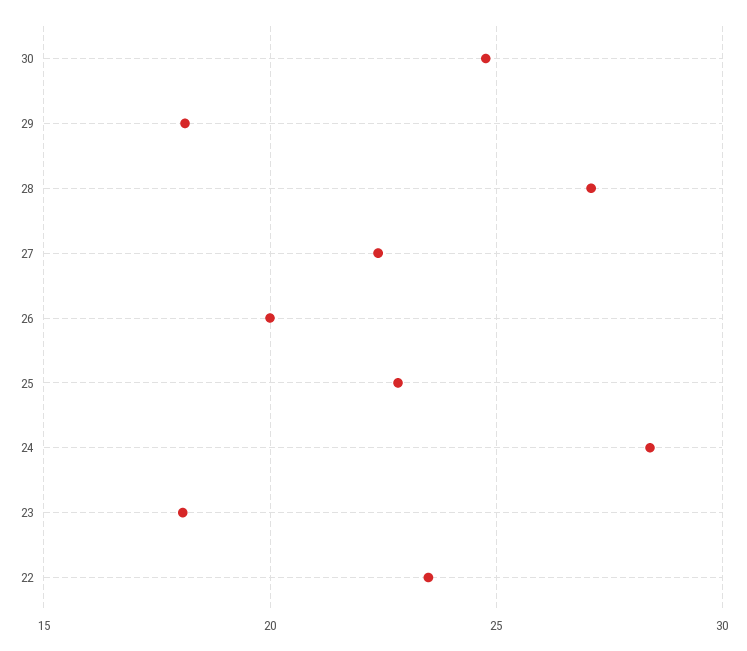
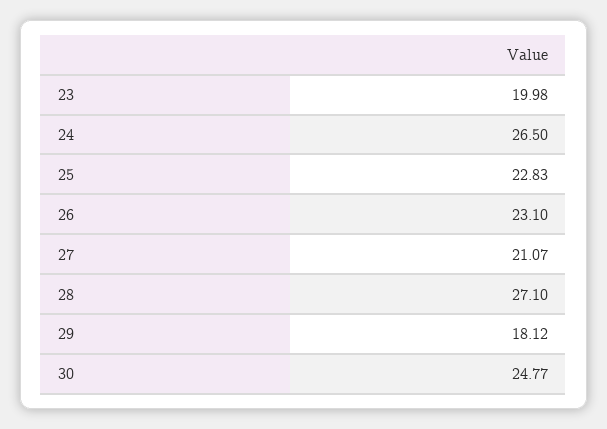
  {
    "30": 24.77,
    "29": 18.12,
    "28": 27.1,
-   "27": 22.5,
+   "27": 21.07,
-   "26": 20,
+   "26": 23.1,
    "25": 22.83,
-   "24": 28.5,
+   "24": 26.5,
-   "23": 18,
+   "23": 19.98
-   "22": 23.5
  }

